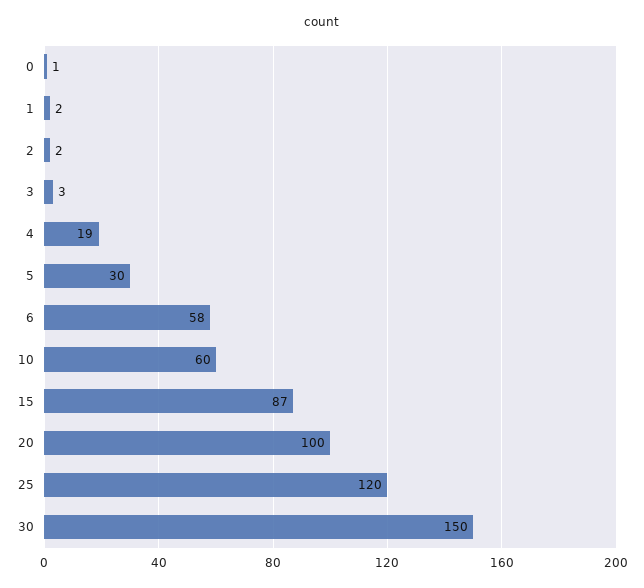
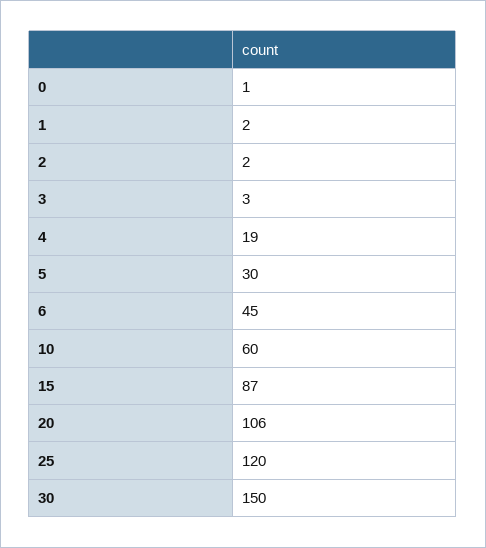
  {
    "0": 1,
    "1": 2,
    "2": 2,
    "3": 3,
    "4": 19,
    "5": 30,
-   "6": 58,
+   "6": 45,
    "10": 60,
    "15": 87,
-   "20": 100,
+   "20": 106,
    "25": 120,
    "30": 150
  }

